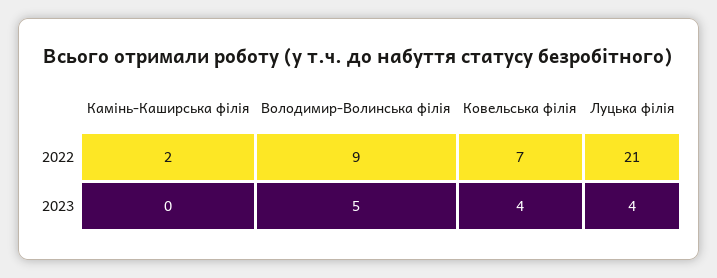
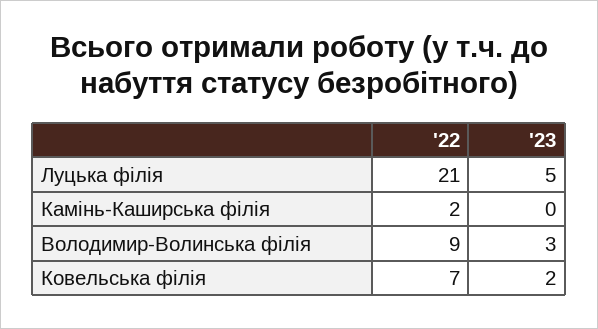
  {
    "Камінь-Каширська філія": {
      "2022": 2,
      "2023": 0
    },
    "Володимир-Волинська філія": {
      "2022": 9,
-     "2023": 5
+     "2023": 3
    },
    "Ковельська філія": {
      "2022": 7,
-     "2023": 4
+     "2023": 2
    },
    "Луцька філія": {
      "2022": 21,
-     "2023": 4
+     "2023": 5
    }
  }

